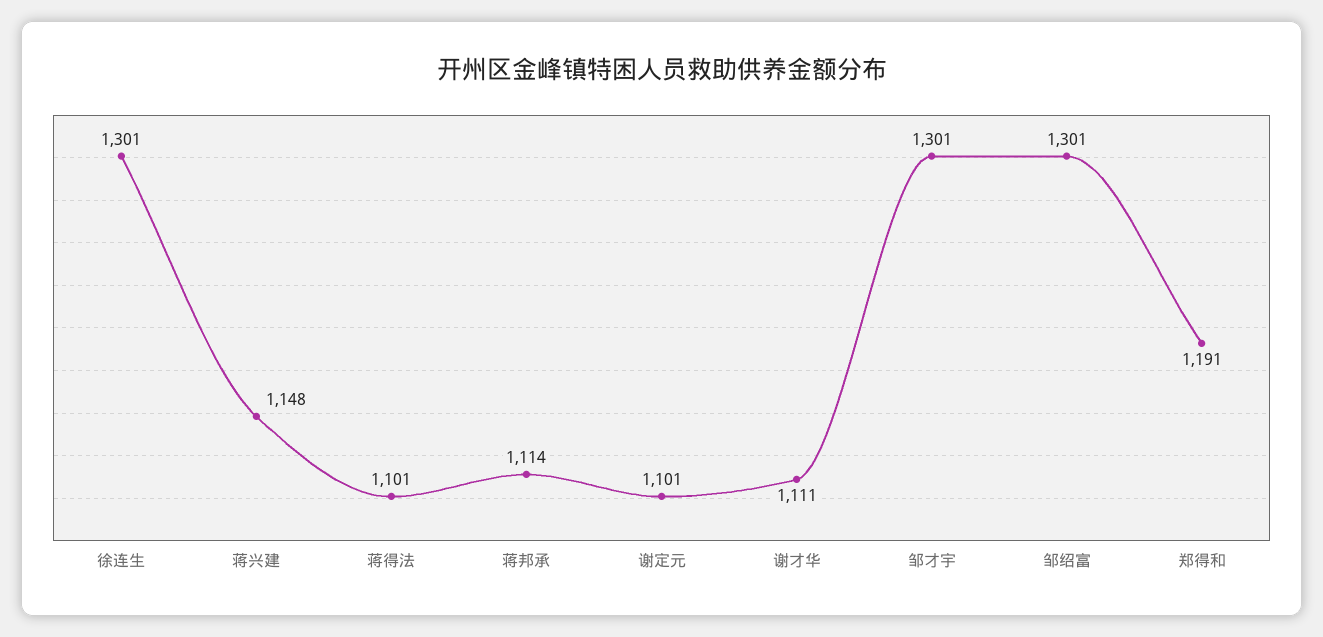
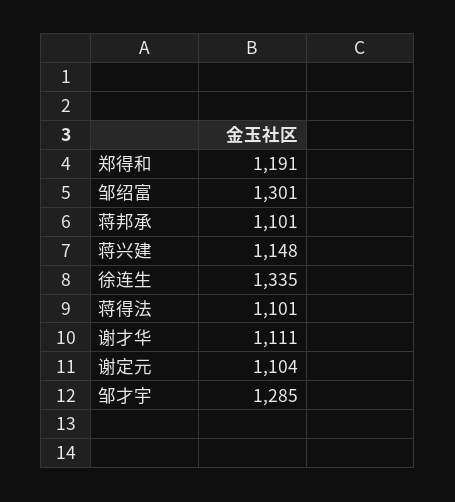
  {
-   "徐连生": 1301,
+   "徐连生": 1335,
    "蒋兴建": 1148,
    "蒋得法": 1101,
-   "蒋邦承": 1114,
+   "蒋邦承": 1101,
-   "谢定元": 1101,
+   "谢定元": 1104,
    "谢才华": 1111,
-   "邹才宇": 1301,
+   "邹才宇": 1285,
    "邹绍富": 1301,
    "郑得和": 1191
  }

